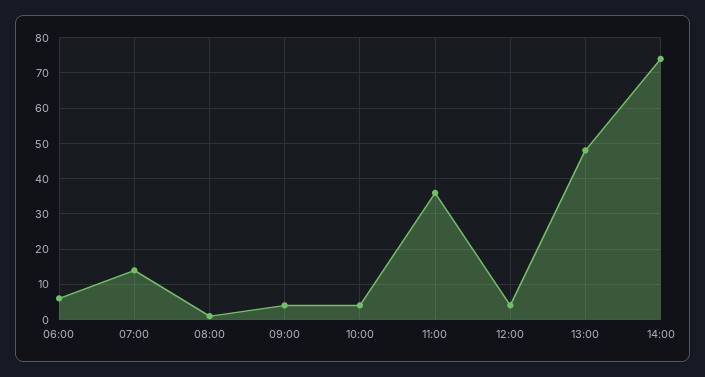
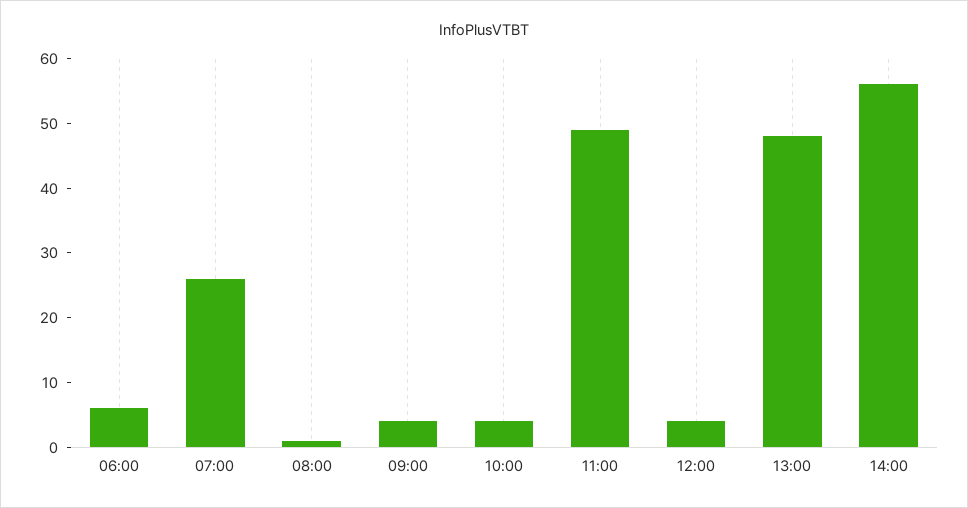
  {
    "06:00": 5,
-   "07:00": 15,
+   "07:00": 25,
    "08:00": 0,
    "09:00": 5,
    "10:00": 5,
-   "11:00": 35,
+   "11:00": 50,
    "12:00": 5,
    "13:00": 50,
-   "14:00": 75
+   "14:00": 55
  }

